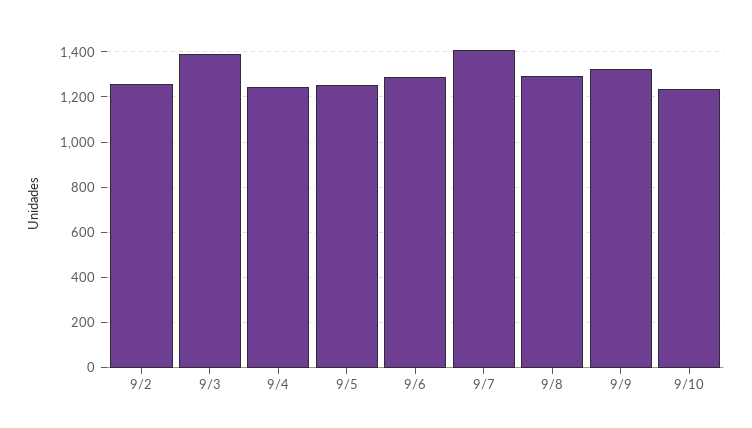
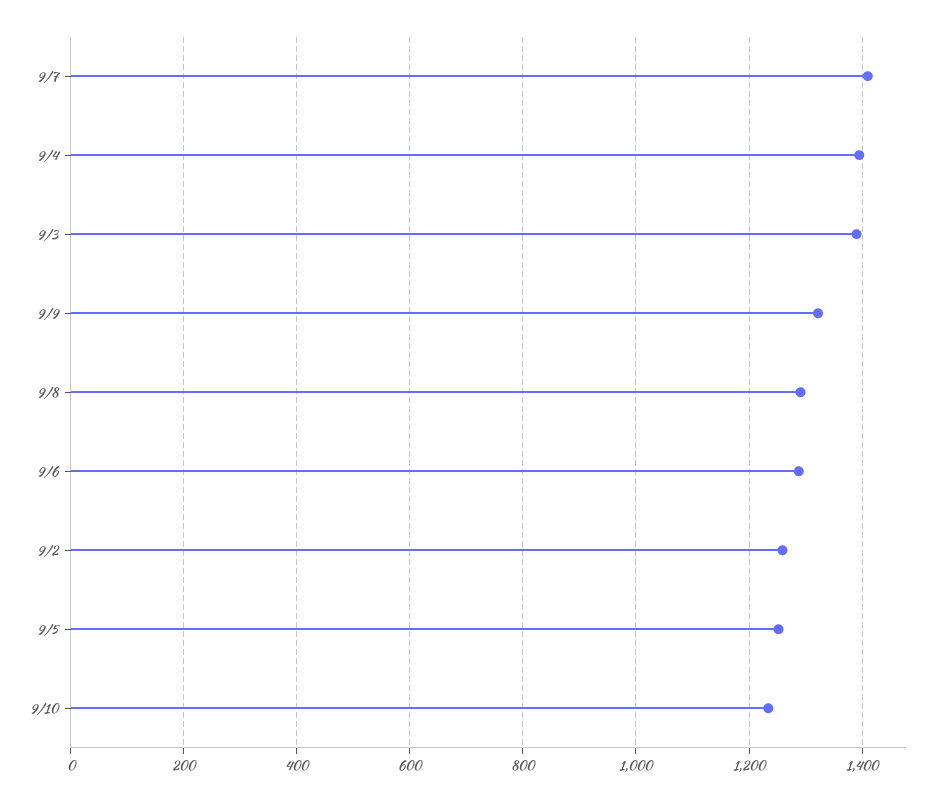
  {
    "9/2": 1260,
    "9/3": 1400,
-   "9/4": 1250,
+   "9/4": 1400,
    "9/5": 1260,
    "9/6": 1280,
    "9/7": 1420,
    "9/8": 1300,
    "9/9": 1320,
    "9/10": 1240
  }

